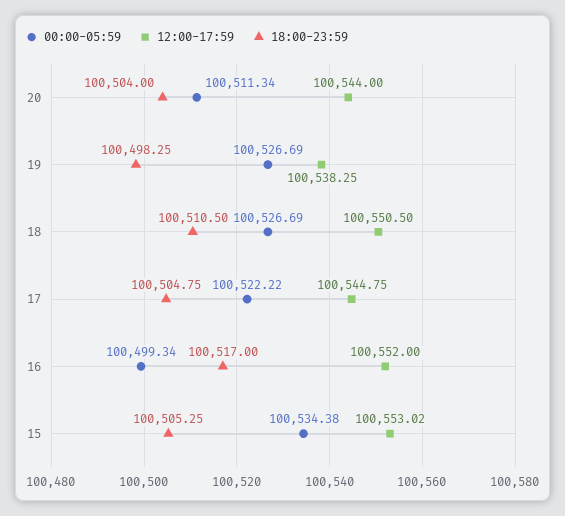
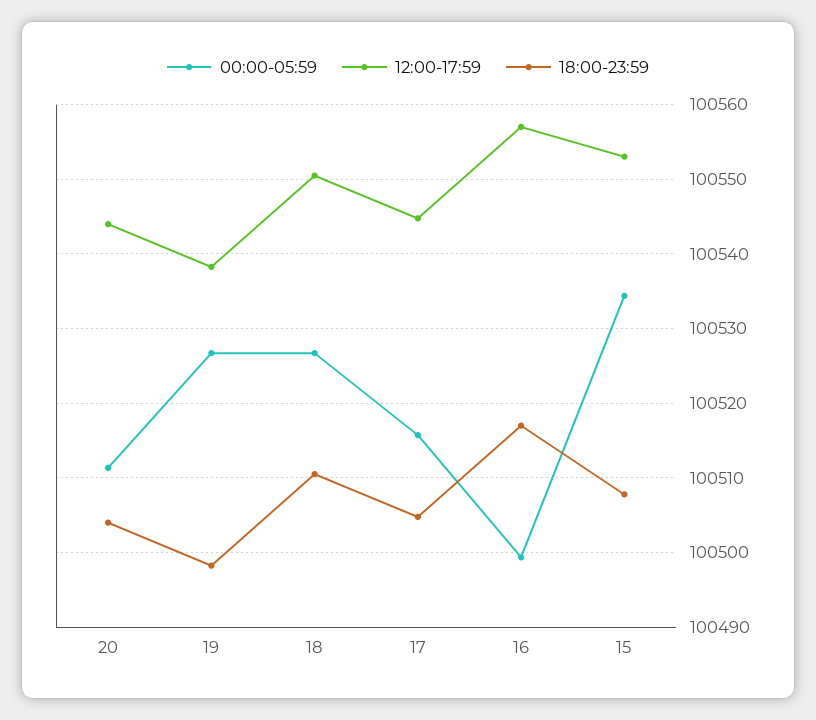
  {
    "00:00-05:59": {
      "20": 100511.34,
      "19": 100526.69,
      "18": 100526.69,
-     "17": 100522.22,
+     "17": 100516,
      "16": 100499.34,
      "15": 100534.38
    },
    "12:00-17:59": {
      "20": 100544,
      "19": 100538.25,
      "18": 100550.5,
      "17": 100544.75,
-     "16": 100552,
+     "16": 100557,
      "15": 100553.02
    },
    "18:00-23:59": {
      "20": 100504,
      "19": 100498.25,
      "18": 100510.5,
      "17": 100504.75,
      "16": 100517,
-     "15": 100505.25
+     "15": 100508
    }
  }

